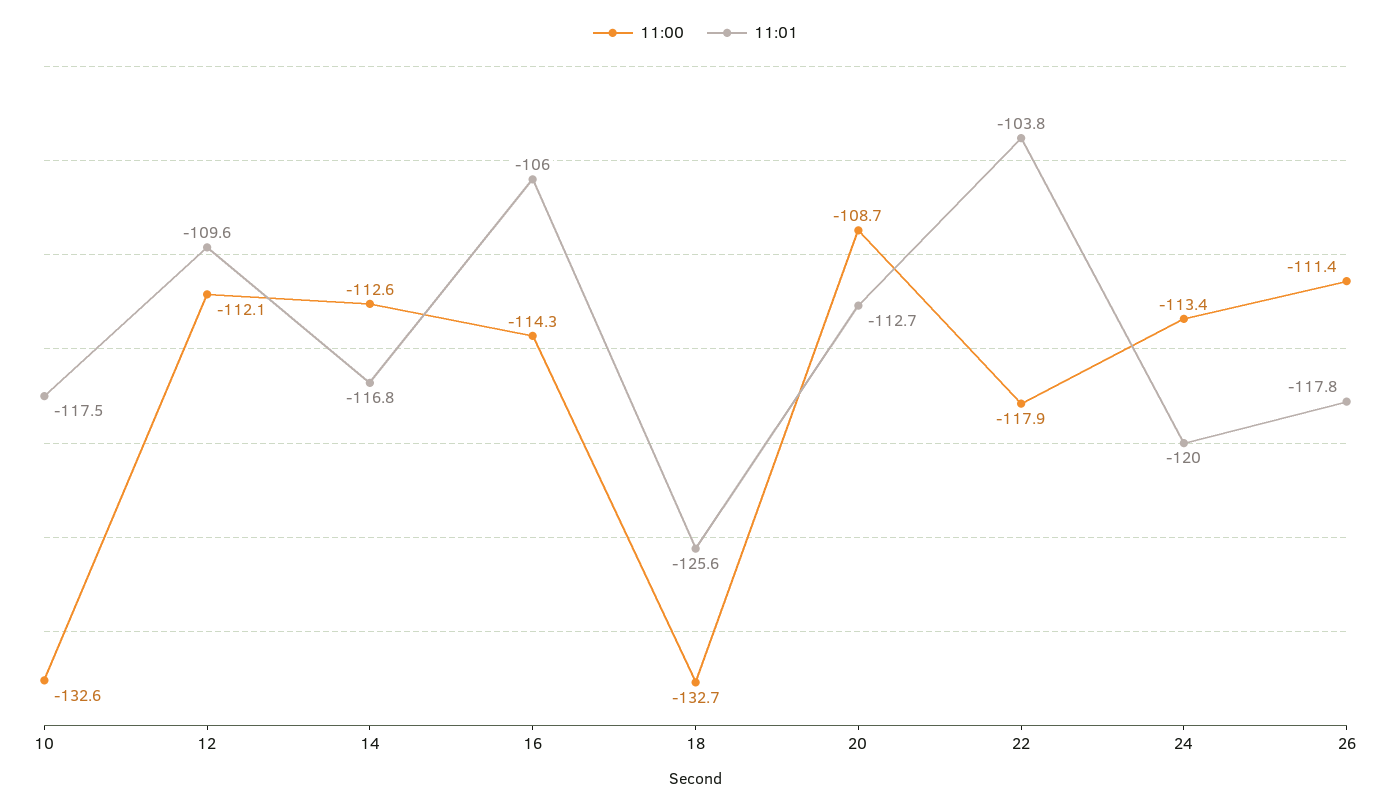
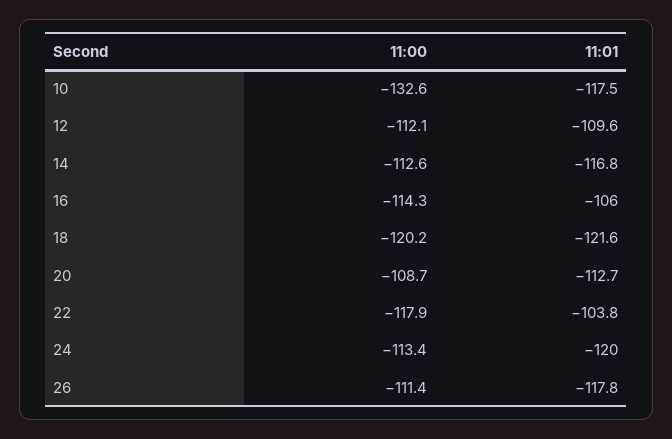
  {
    "11:00": {
      "10": -132.6,
      "12": -112.1,
      "14": -112.6,
      "16": -114.3,
-     "18": -132.7,
+     "18": -120.2,
      "20": -108.7,
      "22": -117.9,
      "24": -113.4,
      "26": -111.4
    },
    "11:01": {
      "10": -117.5,
      "12": -109.6,
      "14": -116.8,
      "16": -106,
-     "18": -125.6,
+     "18": -121.6,
      "20": -112.7,
      "22": -103.8,
      "24": -120,
      "26": -117.8
    }
  }

